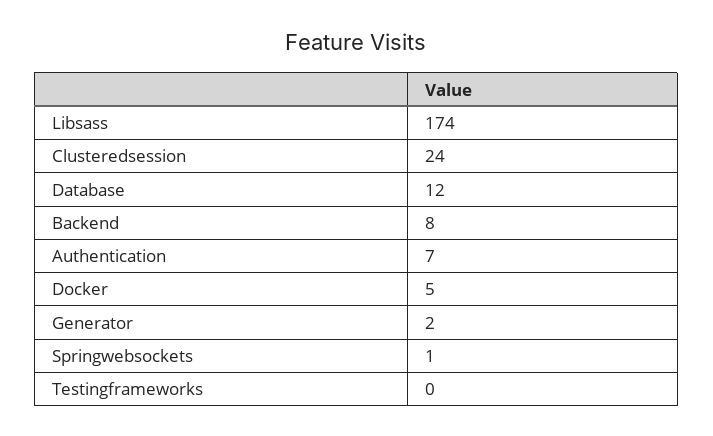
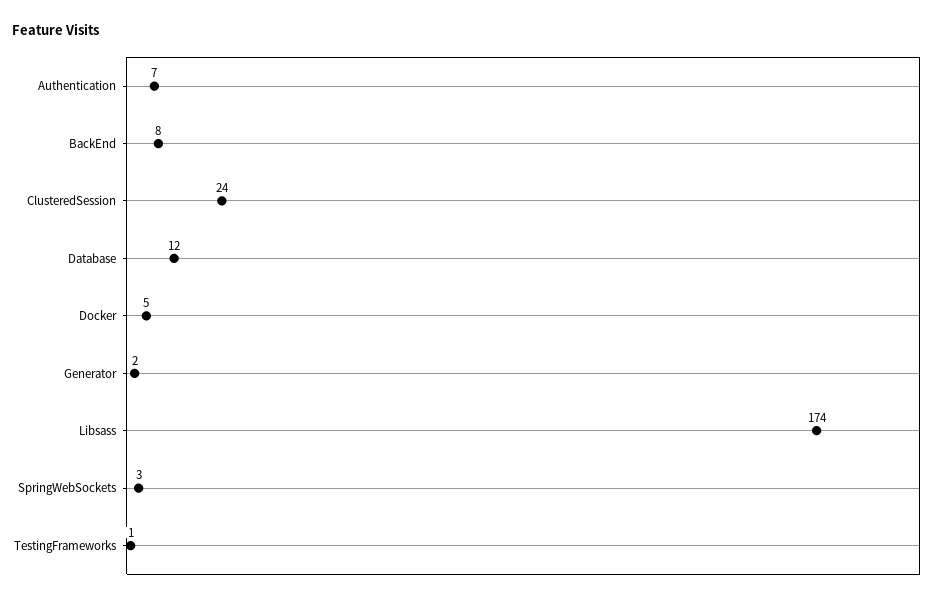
  {
    "Libsass": 174,
    "Clusteredsession": 24,
    "Database": 12,
    "Backend": 8,
    "Authentication": 7,
    "Docker": 5,
    "Generator": 2,
-   "Springwebsockets": 1,
+   "Springwebsockets": 3,
-   "Testingframeworks": 0
+   "Testingframeworks": 1
  }

